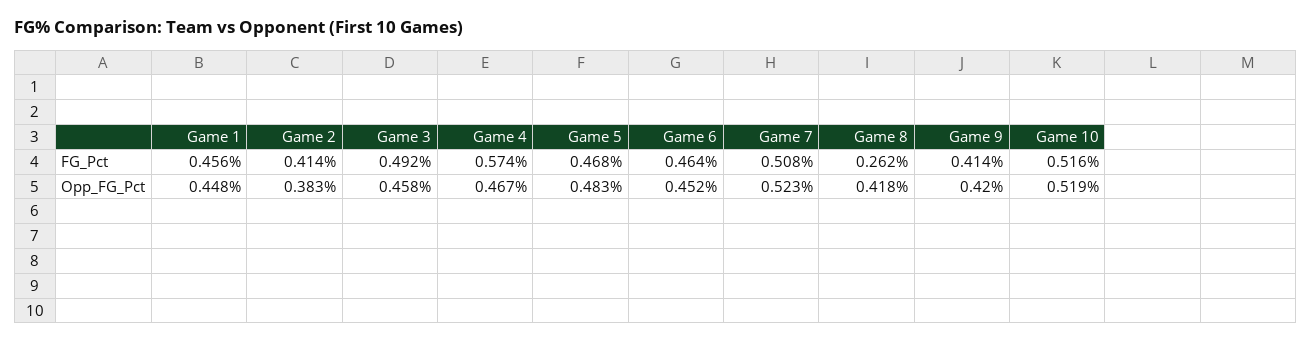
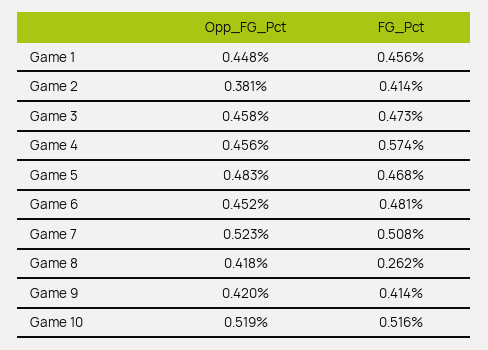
  {
    "Game 1": {
      "FG_Pct": 0.456,
      "Opp_FG_Pct": 0.448
    },
    "Game 2": {
      "FG_Pct": 0.414,
-     "Opp_FG_Pct": 0.383
+     "Opp_FG_Pct": 0.381
    },
    "Game 3": {
-     "FG_Pct": 0.492,
+     "FG_Pct": 0.473,
      "Opp_FG_Pct": 0.458
    },
    "Game 4": {
      "FG_Pct": 0.574,
-     "Opp_FG_Pct": 0.467
+     "Opp_FG_Pct": 0.456
    },
    "Game 5": {
      "FG_Pct": 0.468,
      "Opp_FG_Pct": 0.483
    },
    "Game 6": {
-     "FG_Pct": 0.464,
+     "FG_Pct": 0.481,
      "Opp_FG_Pct": 0.452
    },
    "Game 7": {
      "FG_Pct": 0.508,
      "Opp_FG_Pct": 0.523
    },
    "Game 8": {
      "FG_Pct": 0.262,
      "Opp_FG_Pct": 0.418
    },
    "Game 9": {
      "FG_Pct": 0.414,
      "Opp_FG_Pct": 0.42
    },
    "Game 10": {
      "FG_Pct": 0.516,
      "Opp_FG_Pct": 0.519
    }
  }

